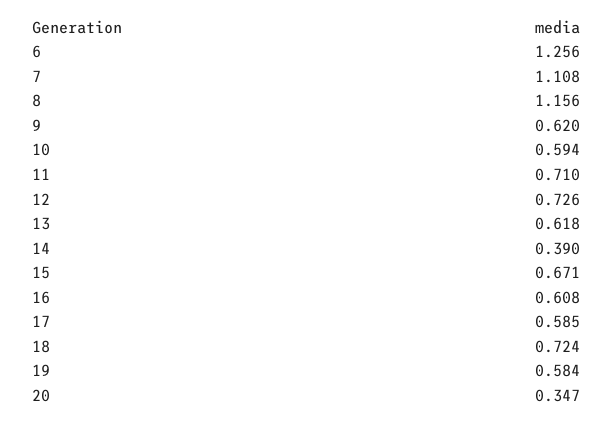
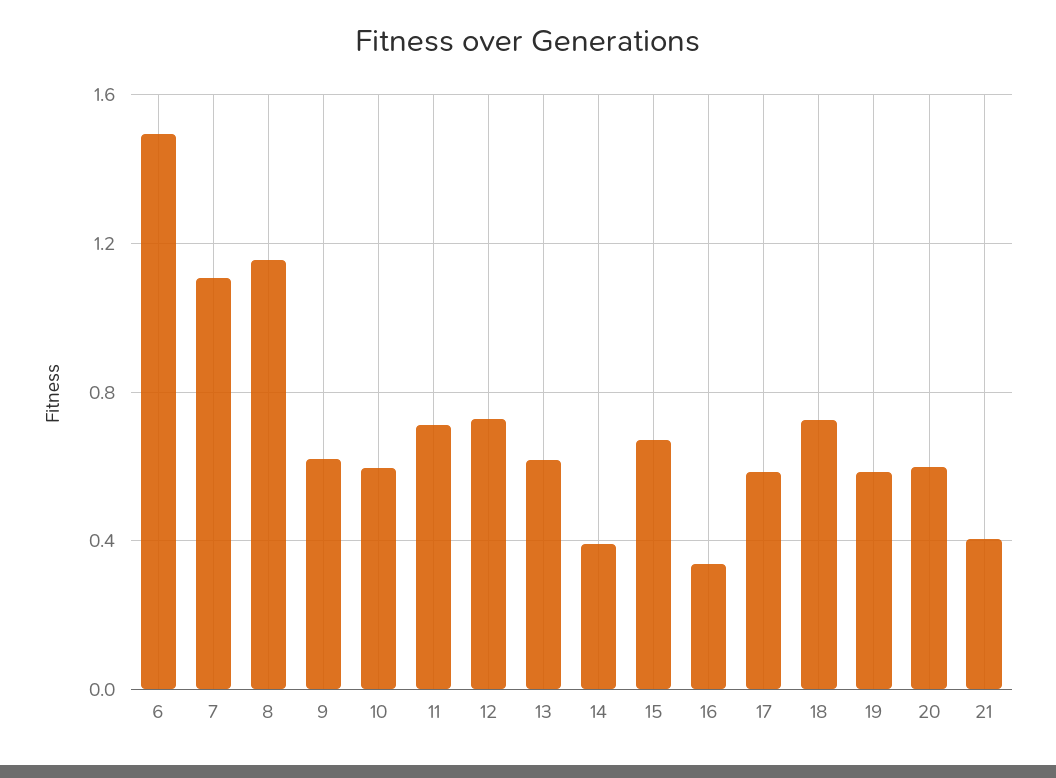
  {
-   "6": 1.256,
+   "6": 1.5,
    "7": 1.108,
    "8": 1.156,
    "9": 0.62,
    "10": 0.594,
    "11": 0.71,
    "12": 0.726,
    "13": 0.618,
    "14": 0.39,
    "15": 0.671,
-   "16": 0.608,
+   "16": 0.35,
    "17": 0.585,
    "18": 0.724,
    "19": 0.584,
-   "20": 0.347
+   "20": 0.6,
+   "21": 0.4
  }

